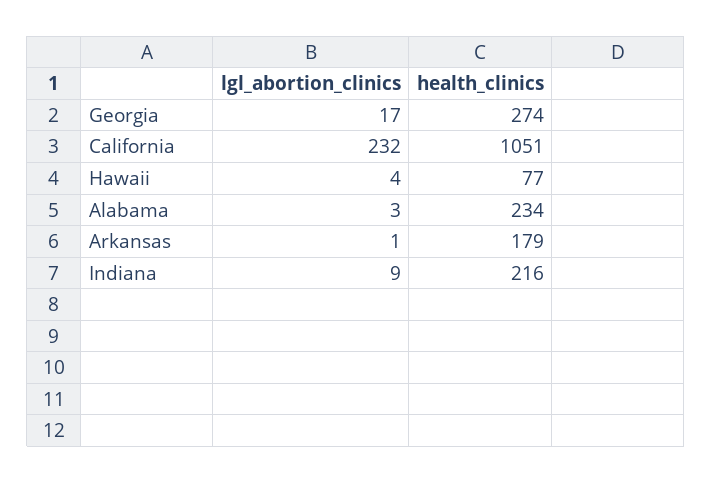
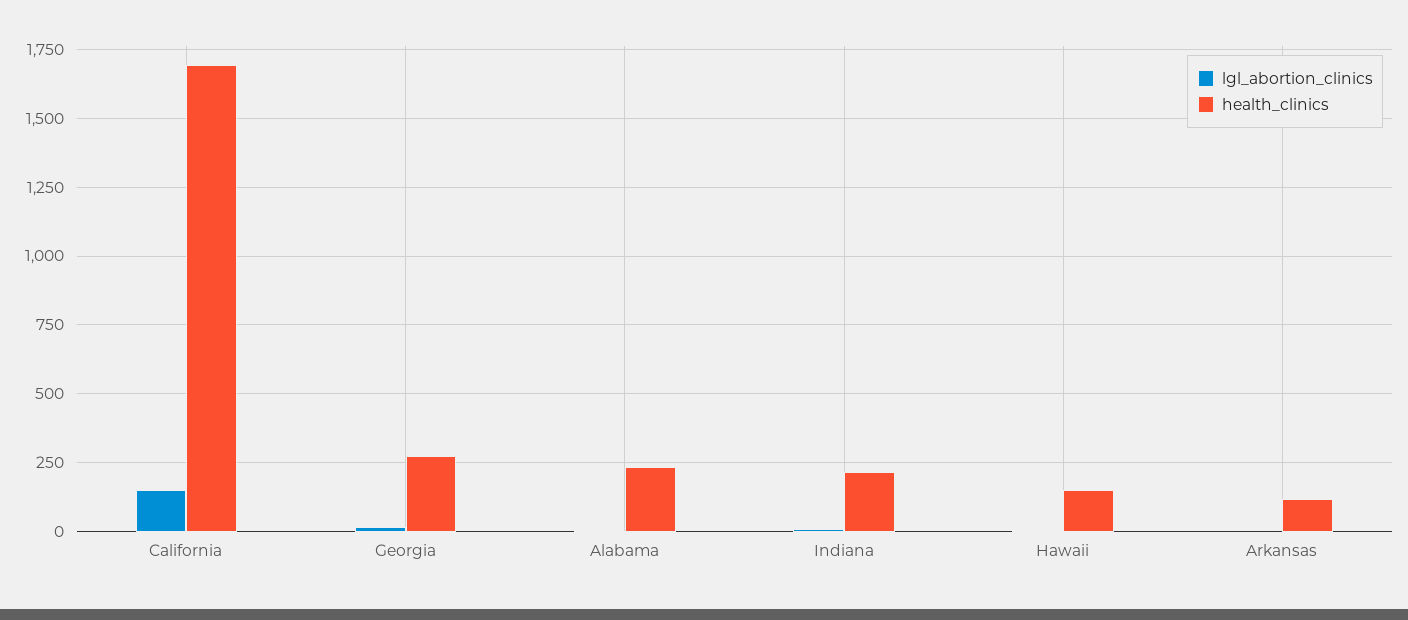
  {
    "lgl_abortion_clinics": {
      "Georgia": 17,
-     "California": 232,
+     "California": 150,
      "Hawaii": 4,
      "Alabama": 3,
      "Arkansas": 1,
      "Indiana": 9
    },
    "health_clinics": {
      "Georgia": 274,
-     "California": 1051,
+     "California": 1700,
-     "Hawaii": 77,
+     "Hawaii": 150,
      "Alabama": 234,
-     "Arkansas": 179,
+     "Arkansas": 125,
      "Indiana": 216
    }
  }

